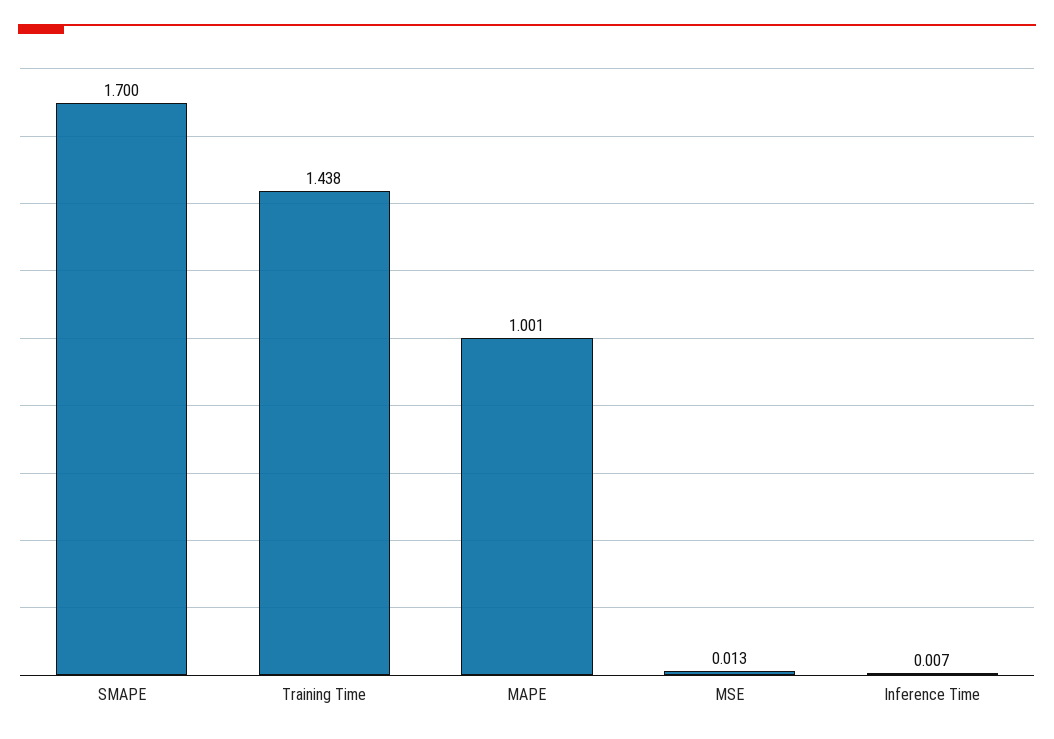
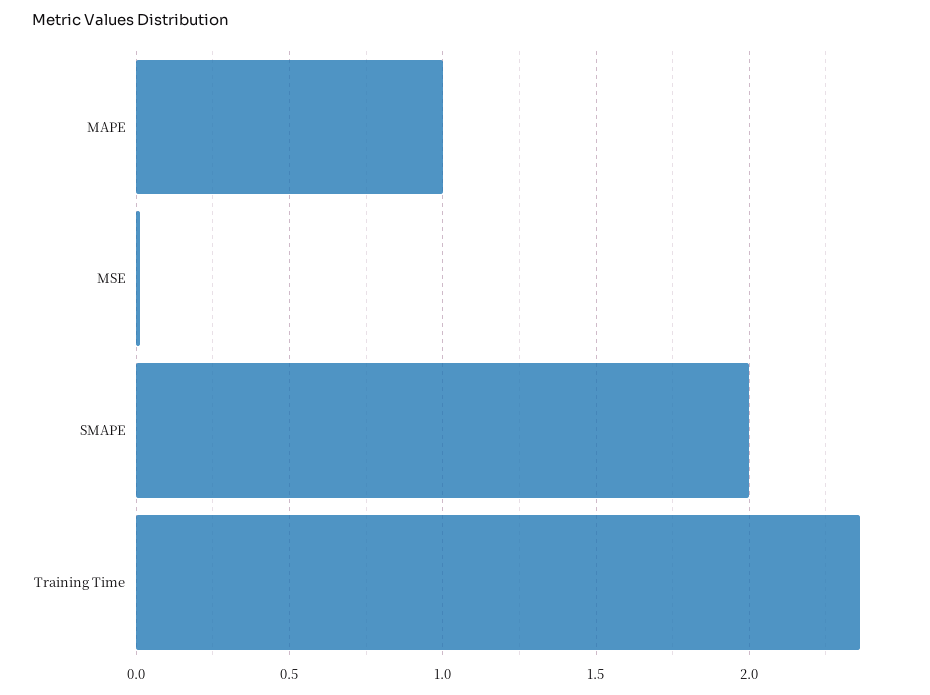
  {
-   "SMAPE": 1.7,
+   "SMAPE": 2,
-   "Training Time": 1.438,
+   "Training Time": 2.35,
    "MAPE": 1.001,
-   "MSE": 0.013,
+   "MSE": 0.013
-   "Inference Time": 0.007
  }

